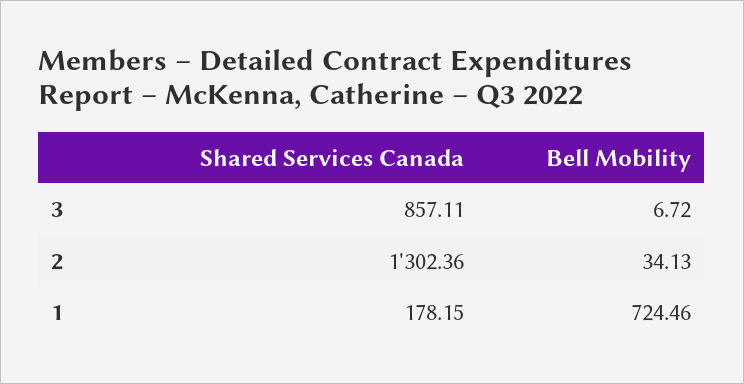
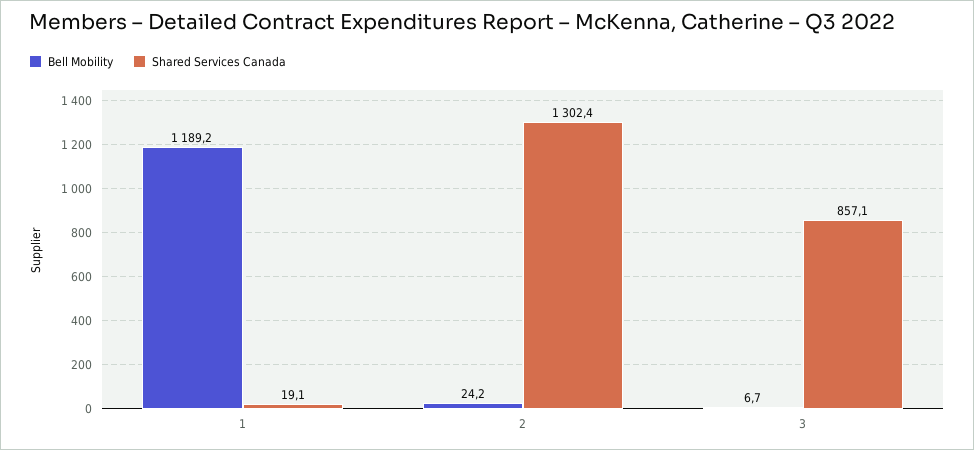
  {
    "Shared Services Canada": {
      "3": 857.11,
      "2": 1302.36,
-     "1": 178.15
+     "1": 19.1
    },
    "Bell Mobility": {
      "3": 6.72,
-     "2": 34.13,
+     "2": 24.2,
-     "1": 724.46
+     "1": 1189.2
    }
  }

